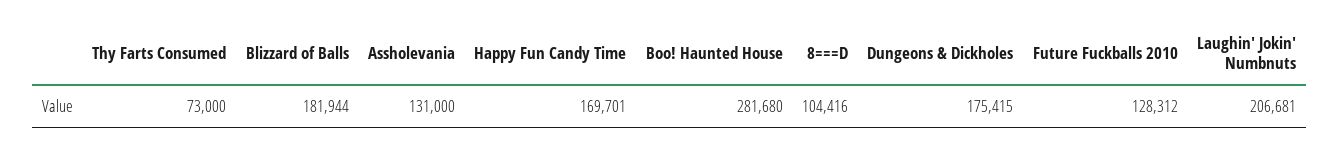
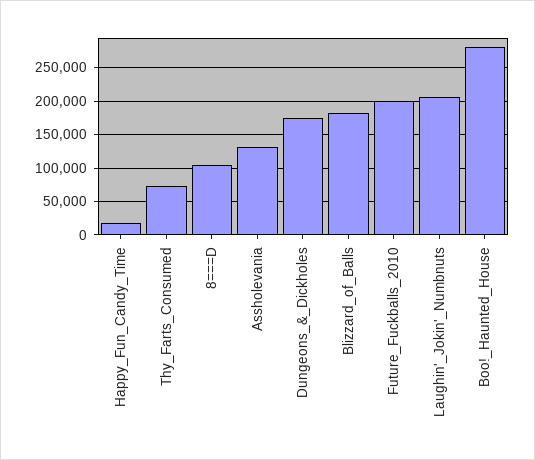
  {
    "Thy Farts Consumed": 73000,
    "Blizzard of Balls": 181944,
    "Assholevania": 131000,
-   "Happy Fun Candy Time": 169701,
+   "Happy Fun Candy Time": 20000,
    "Boo! Haunted House": 281680,
    "8===D": 104416,
    "Dungeons & Dickholes": 175415,
-   "Future Fuckballs 2010": 128312,
+   "Future Fuckballs 2010": 200000,
    "Laughin' Jokin' Numbnuts": 206681
  }

